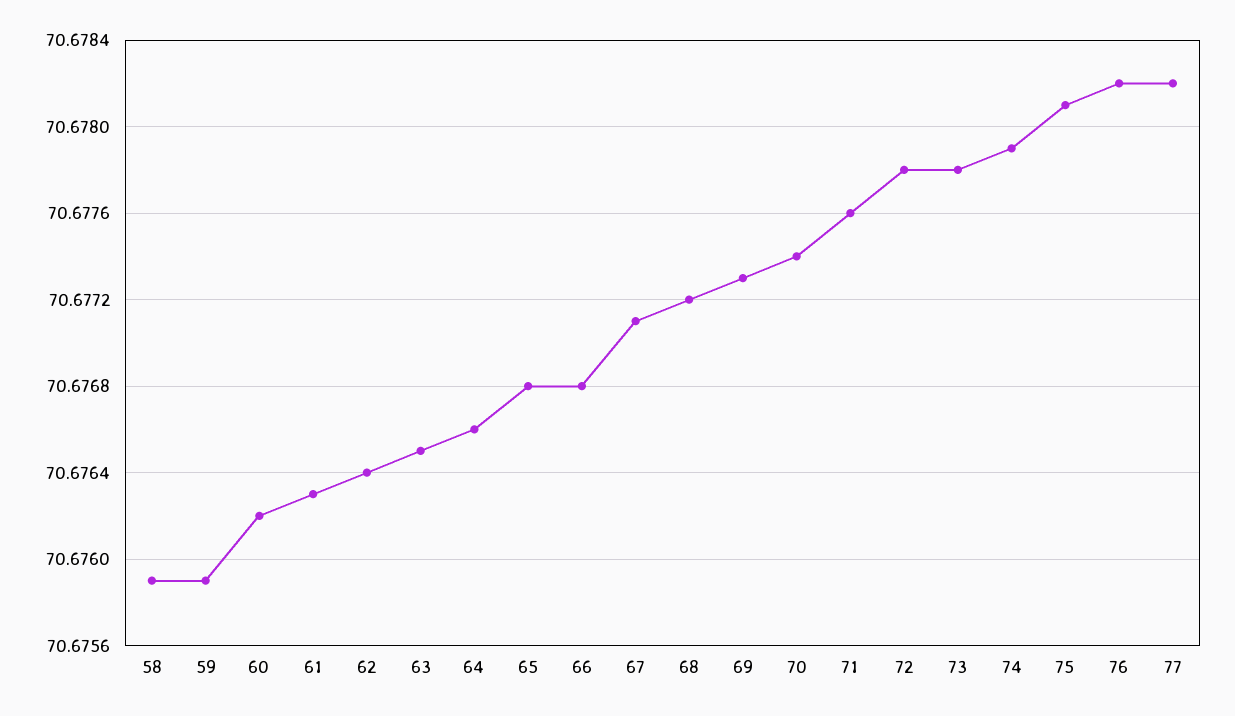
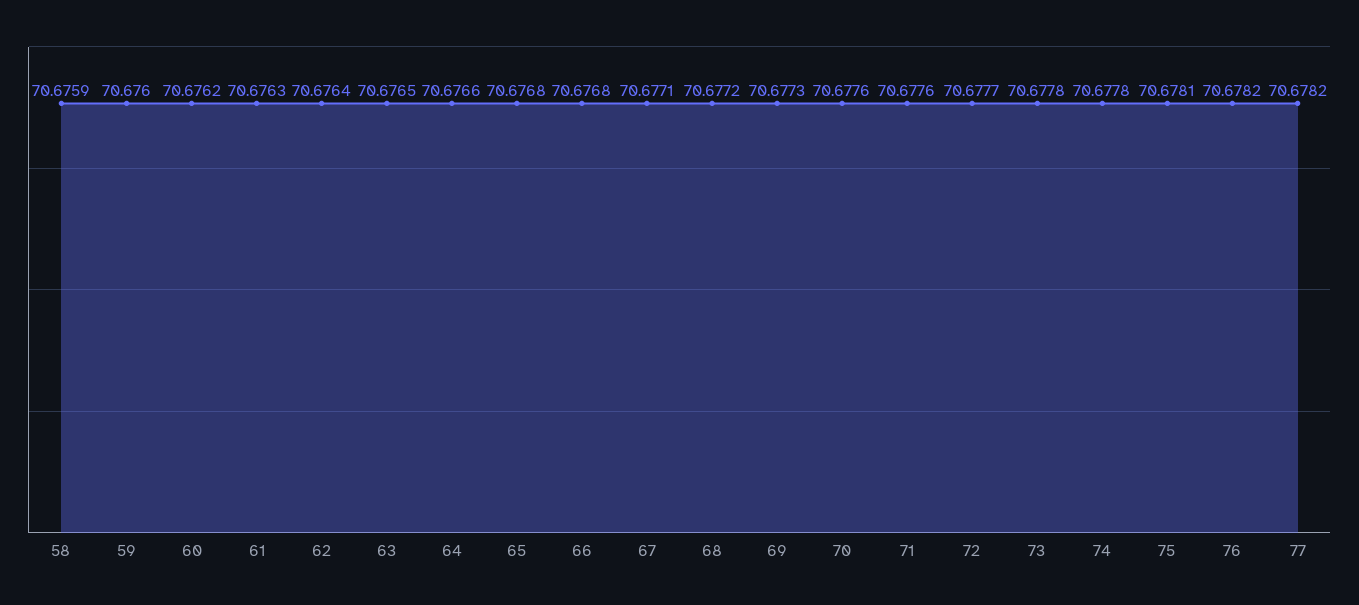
  {
    "58": 70.6759,
-   "59": 70.6759,
+   "59": 70.676,
    "60": 70.6762,
    "61": 70.6763,
    "62": 70.6764,
    "63": 70.6765,
    "64": 70.6766,
    "65": 70.6768,
    "66": 70.6768,
    "67": 70.6771,
    "68": 70.6772,
    "69": 70.6773,
-   "70": 70.6774,
+   "70": 70.6776,
    "71": 70.6776,
-   "72": 70.6778,
+   "72": 70.6777,
    "73": 70.6778,
-   "74": 70.6779,
+   "74": 70.6778,
    "75": 70.6781,
    "76": 70.6782,
    "77": 70.6782
  }

